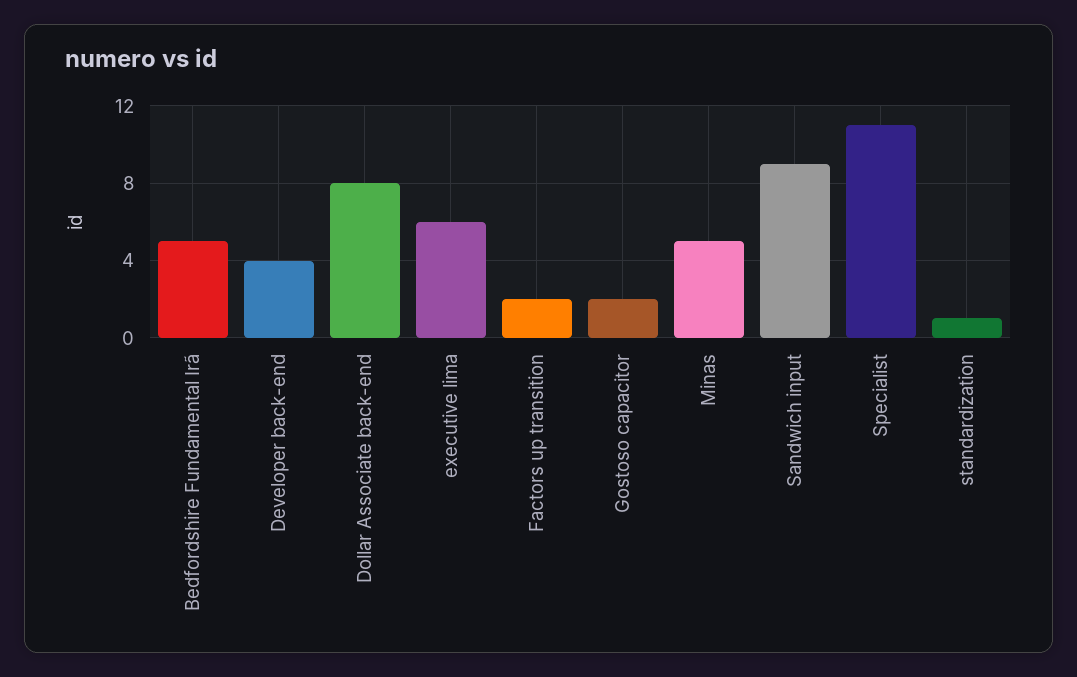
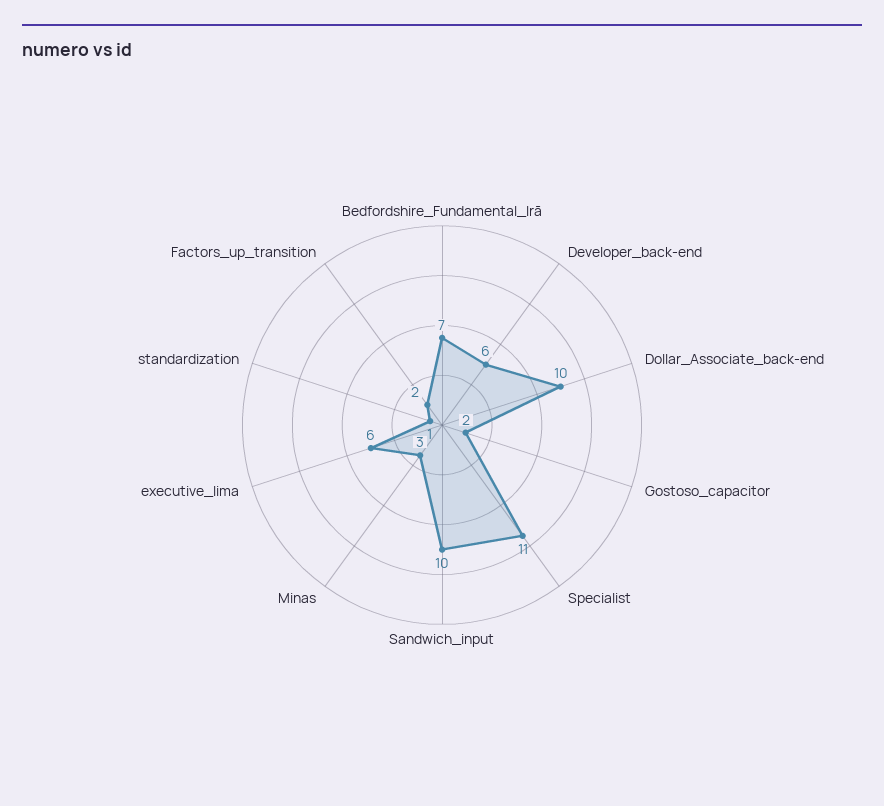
  {
-   "Bedfordshire Fundamental Irã": 5,
+   "Bedfordshire Fundamental Irã": 7,
-   "Developer back-end": 4,
+   "Developer back-end": 6,
-   "Dollar Associate back-end": 8,
+   "Dollar Associate back-end": 10,
    "executive lima": 6,
    "Factors up transition": 2,
    "Gostoso capacitor": 2,
-   "Minas": 5,
+   "Minas": 3,
-   "Sandwich input": 9,
+   "Sandwich input": 10,
    "Specialist": 11,
    "standardization": 1
  }

